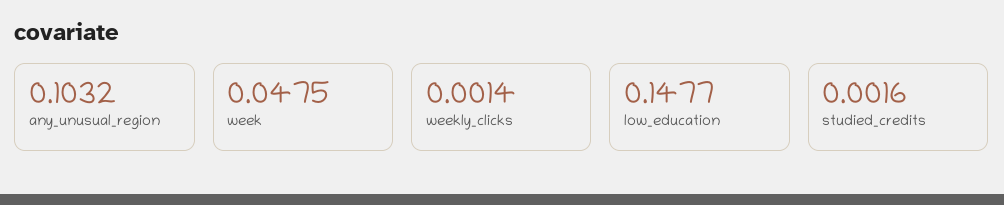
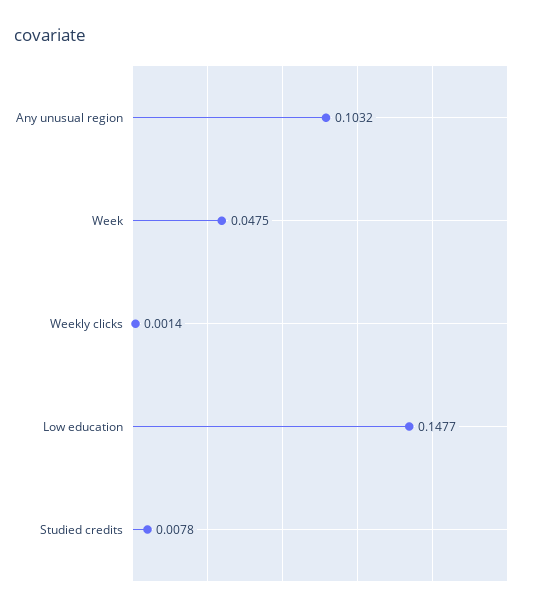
  {
    "any_unusual_region": 0.1032,
    "week": 0.0475,
    "weekly_clicks": 0.0014,
    "low_education": 0.1477,
-   "studied_credits": 0.0016
+   "studied_credits": 0.0078
  }

